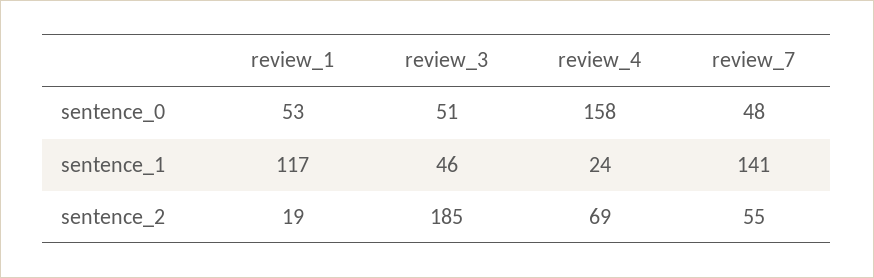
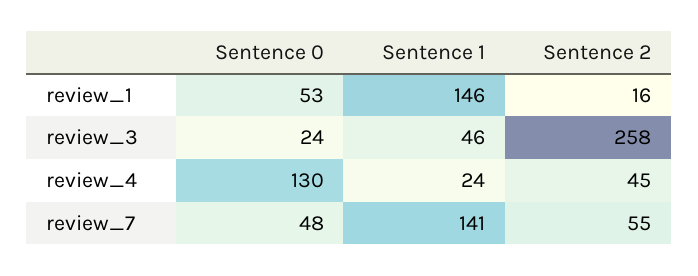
  {
    "review_1": {
      "sentence_0": 53,
-     "sentence_1": 117,
+     "sentence_1": 146,
-     "sentence_2": 19
+     "sentence_2": 16
    },
    "review_3": {
-     "sentence_0": 51,
+     "sentence_0": 24,
      "sentence_1": 46,
-     "sentence_2": 185
+     "sentence_2": 258
    },
    "review_4": {
-     "sentence_0": 158,
+     "sentence_0": 130,
      "sentence_1": 24,
-     "sentence_2": 69
+     "sentence_2": 45
    },
    "review_7": {
      "sentence_0": 48,
      "sentence_1": 141,
      "sentence_2": 55
    }
  }

